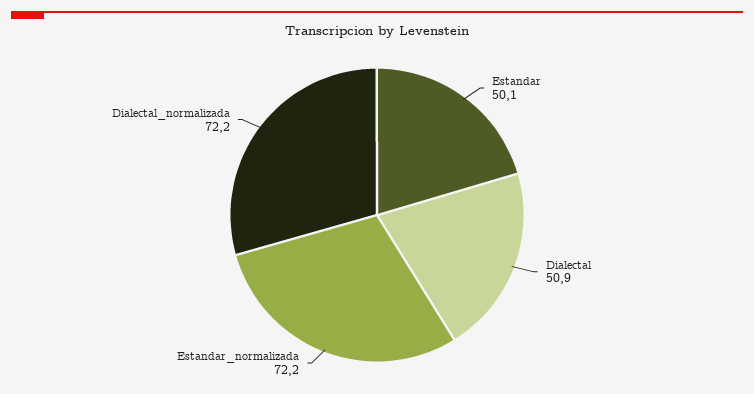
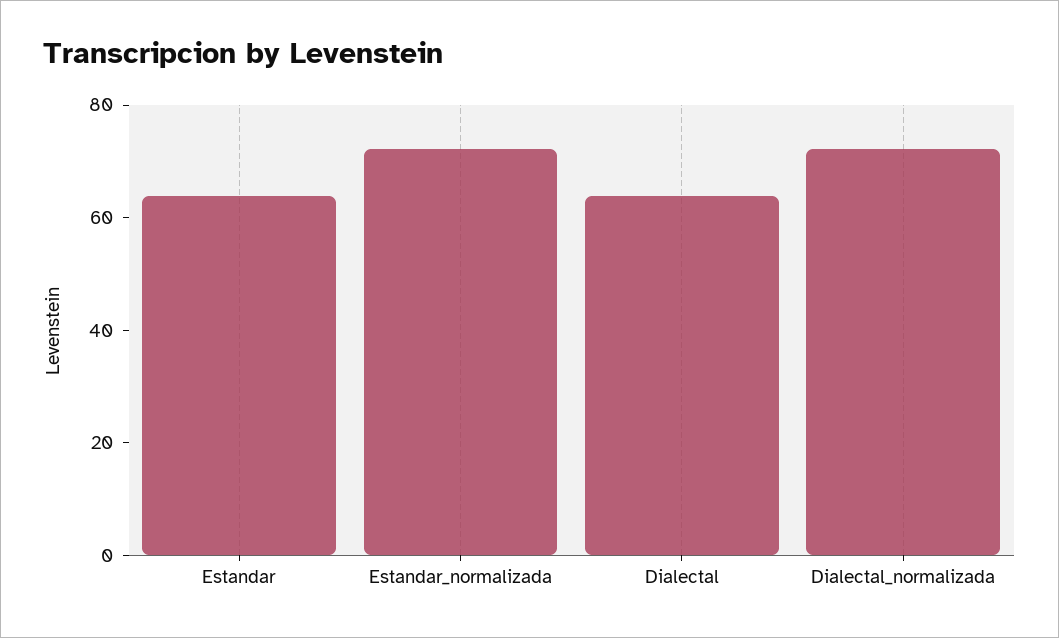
  {
-   "Estandar": 50.1,
+   "Estandar": 65,
-   "Dialectal": 50.9,
+   "Dialectal": 65,
    "Estandar_normalizada": 72.2,
    "Dialectal_normalizada": 72.2
  }

